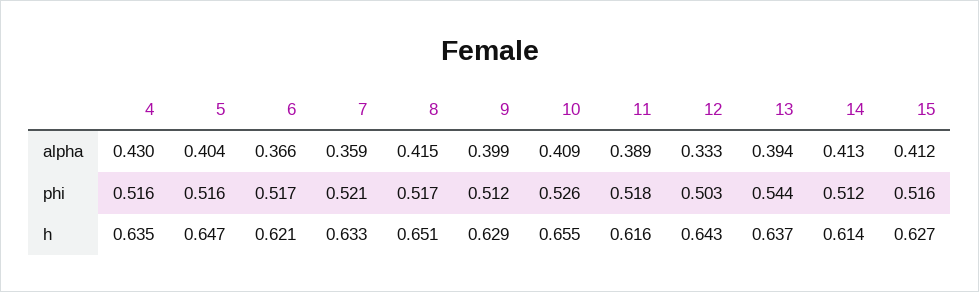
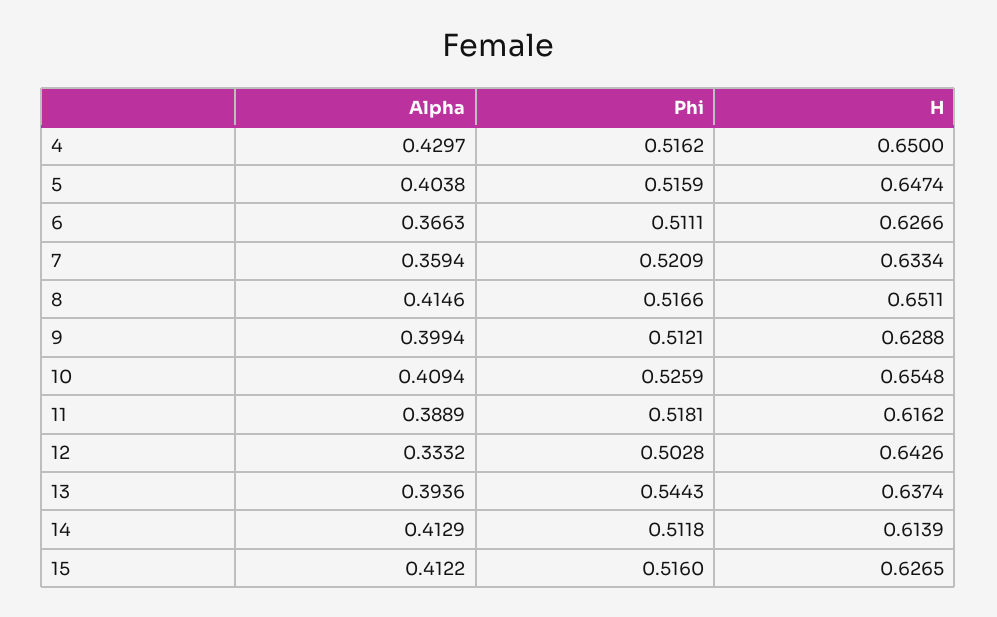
  {
    "4": {
      "alpha": 0.4297,
      "phi": 0.5162,
-     "h": 0.635
+     "h": 0.65
    },
    "5": {
      "alpha": 0.4038,
      "phi": 0.5159,
      "h": 0.6474
    },
    "6": {
      "alpha": 0.3663,
-     "phi": 0.517,
+     "phi": 0.5111,
-     "h": 0.621
+     "h": 0.6266
    },
    "7": {
      "alpha": 0.3594,
      "phi": 0.5209,
      "h": 0.6334
    },
    "8": {
      "alpha": 0.4146,
      "phi": 0.5166,
      "h": 0.6511
    },
    "9": {
      "alpha": 0.3994,
      "phi": 0.5121,
      "h": 0.6288
    },
    "10": {
      "alpha": 0.4094,
      "phi": 0.5259,
      "h": 0.6548
    },
    "11": {
      "alpha": 0.3889,
      "phi": 0.5181,
      "h": 0.6162
    },
    "12": {
      "alpha": 0.3332,
      "phi": 0.5028,
      "h": 0.6426
    },
    "13": {
      "alpha": 0.3936,
      "phi": 0.5443,
      "h": 0.6374
    },
    "14": {
      "alpha": 0.4129,
      "phi": 0.5118,
      "h": 0.6139
    },
    "15": {
      "alpha": 0.4122,
      "phi": 0.516,
      "h": 0.6265
    }
  }

